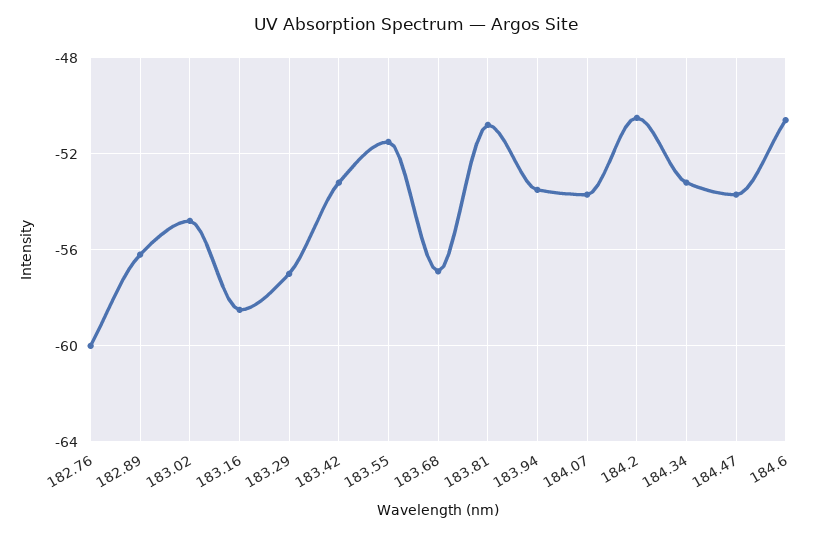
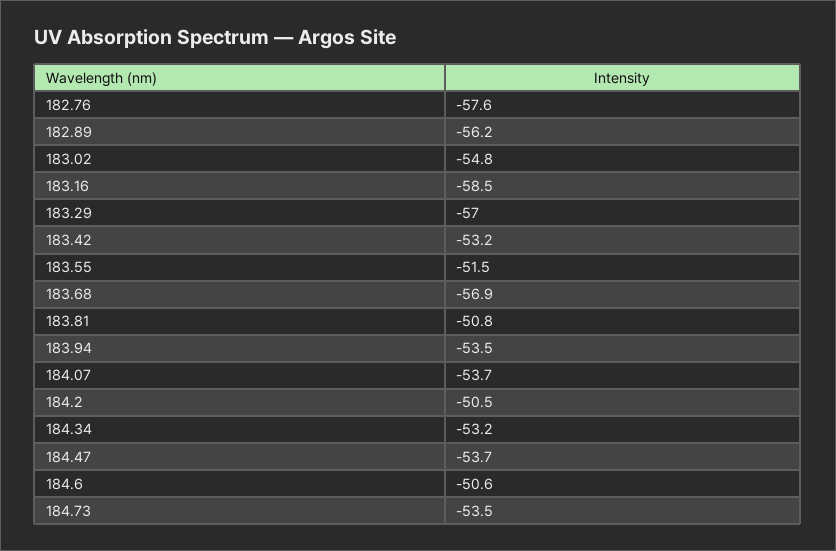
  {
-   "182.76": -60,
+   "182.76": -57.6,
    "182.89": -56.2,
    "183.02": -54.8,
    "183.16": -58.5,
    "183.29": -57,
    "183.42": -53.2,
    "183.55": -51.5,
    "183.68": -56.9,
    "183.81": -50.8,
    "183.94": -53.5,
    "184.07": -53.7,
    "184.2": -50.5,
    "184.34": -53.2,
    "184.47": -53.7,
-   "184.6": -50.6
+   "184.6": -50.6,
+   "184.73": -53.5
  }

